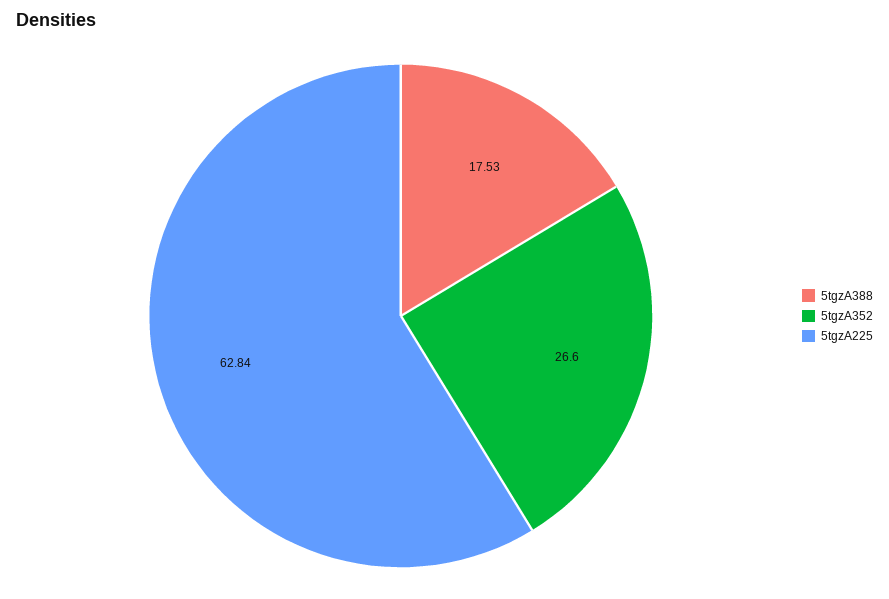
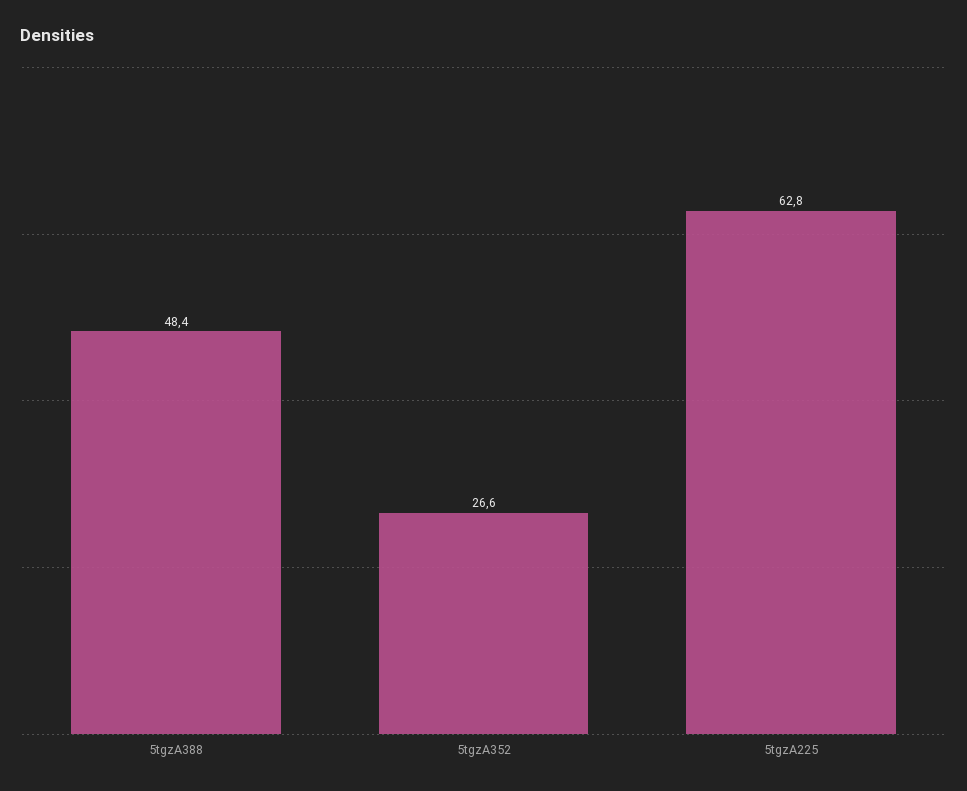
  {
-   "5tgzA388": 17.53,
+   "5tgzA388": 48.4,
    "5tgzA352": 26.6,
    "5tgzA225": 62.84
  }

